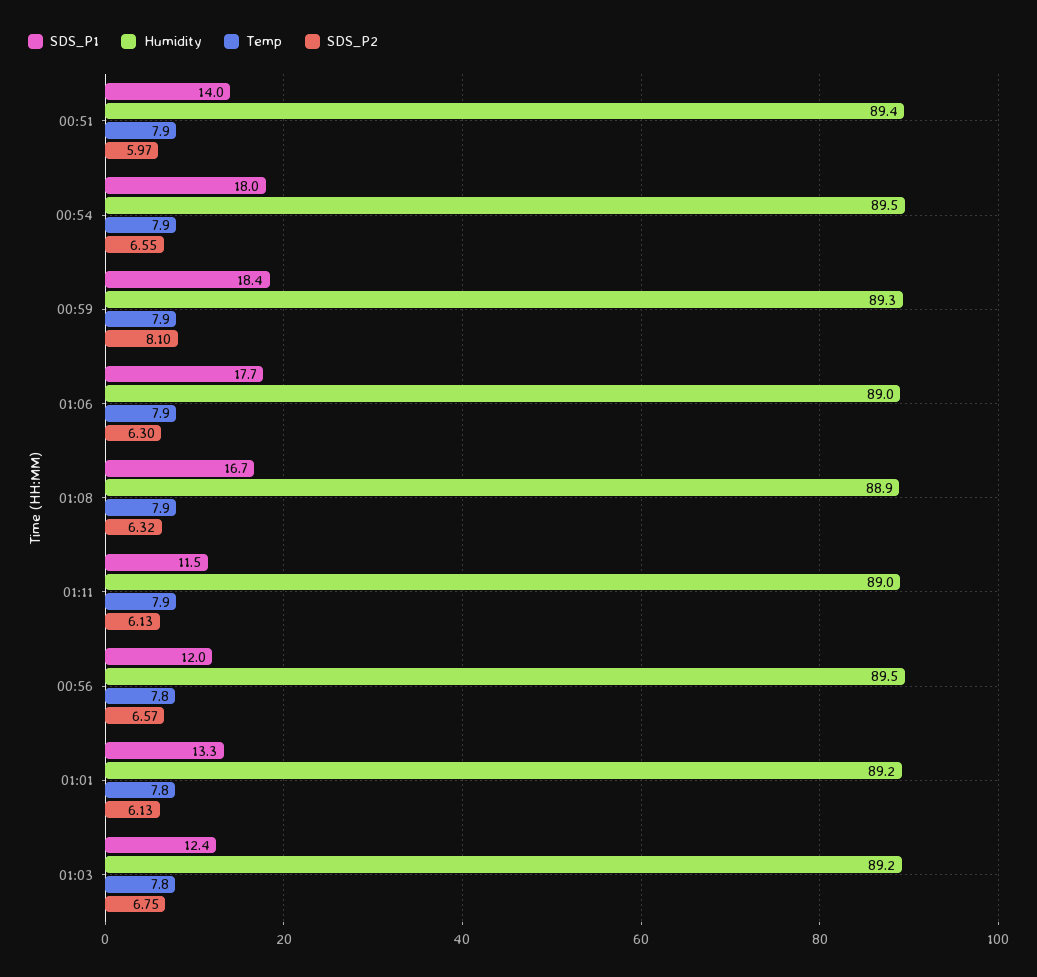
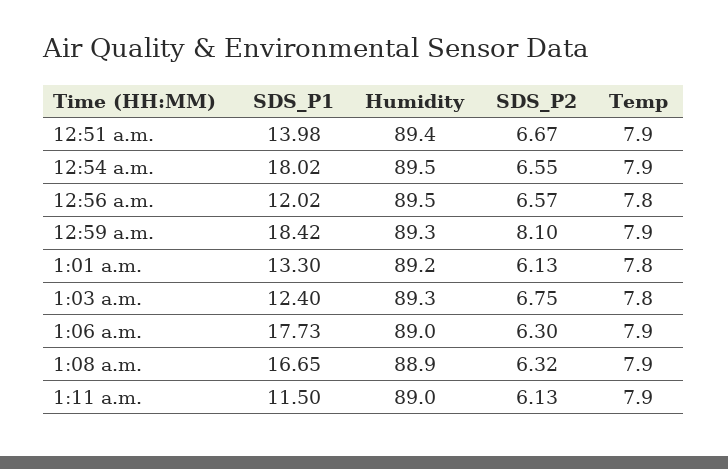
  {
    "SDS_P1": {
      "00:51": 13.98,
      "00:54": 18.02,
      "00:59": 18.42,
      "01:06": 17.73,
      "01:08": 16.65,
      "01:11": 11.5,
      "00:56": 12.02,
      "01:01": 13.3,
      "01:03": 12.4
    },
    "Humidity": {
      "00:51": 89.4,
      "00:54": 89.5,
      "00:59": 89.3,
      "01:06": 89,
      "01:08": 88.9,
      "01:11": 89,
      "00:56": 89.5,
      "01:01": 89.2,
-     "01:03": 89.2
+     "01:03": 89.3
    },
    "Temp": {
      "00:51": 7.9,
      "00:54": 7.9,
      "00:59": 7.9,
      "01:06": 7.9,
      "01:08": 7.9,
      "01:11": 7.9,
      "00:56": 7.8,
      "01:01": 7.8,
      "01:03": 7.8
    },
    "SDS_P2": {
-     "00:51": 5.97,
+     "00:51": 6.67,
      "00:54": 6.55,
      "00:59": 8.1,
      "01:06": 6.3,
      "01:08": 6.32,
      "01:11": 6.13,
      "00:56": 6.57,
      "01:01": 6.13,
      "01:03": 6.75
    }
  }

